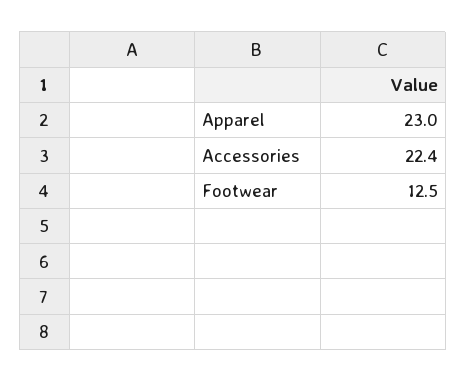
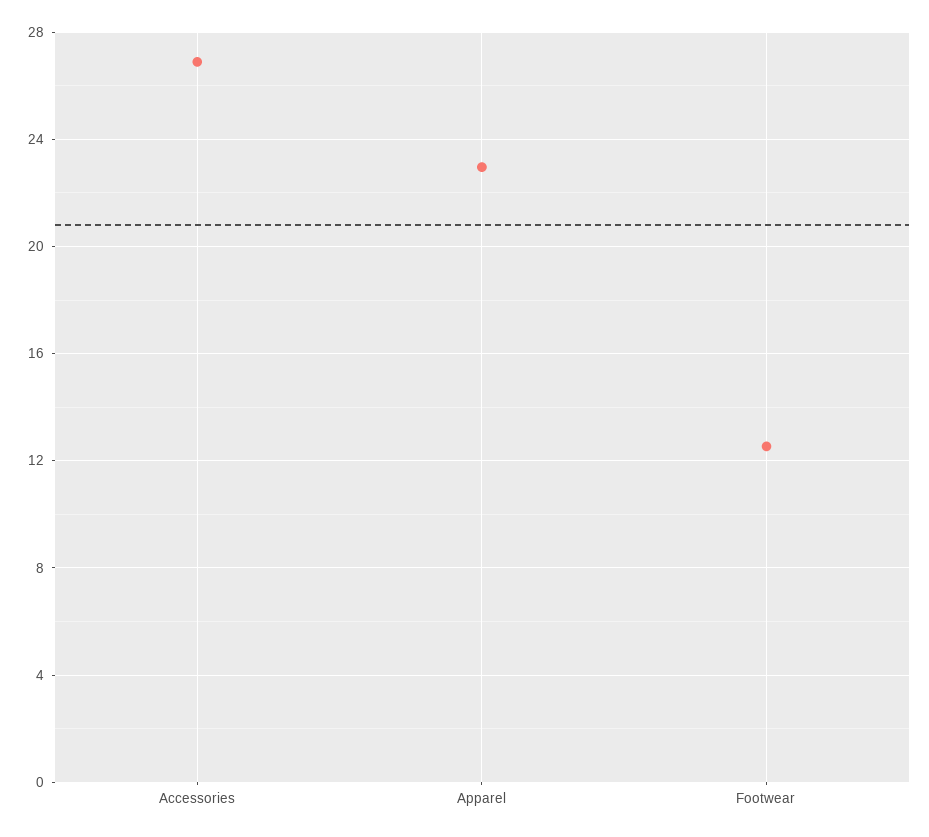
  {
    "Apparel": 23,
-   "Accessories": 22.4,
+   "Accessories": 27,
    "Footwear": 12.5
  }

